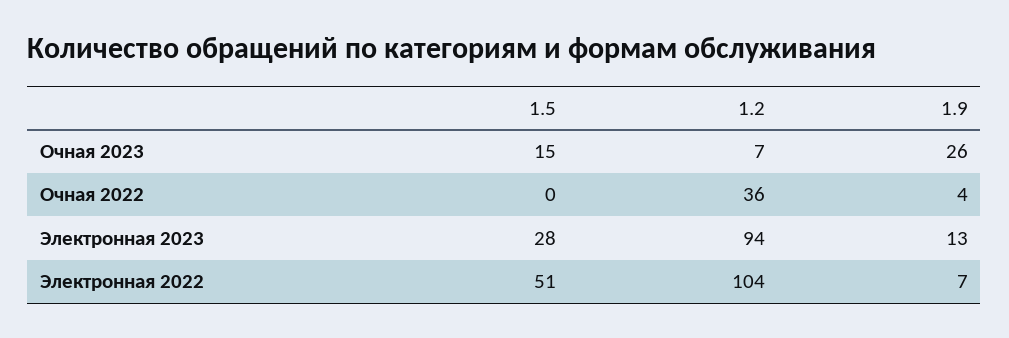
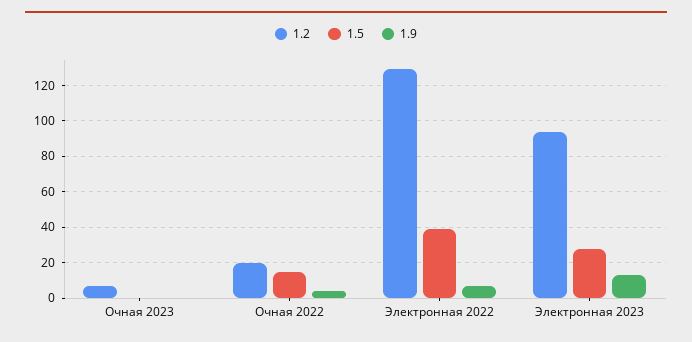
  {
    "1.5": {
-     "Очная 2023": 15,
+     "Очная 2023": 0,
-     "Очная 2022": 0,
+     "Очная 2022": 15,
      "Электронная 2023": 28,
-     "Электронная 2022": 51
+     "Электронная 2022": 40
    },
    "1.2": {
      "Очная 2023": 7,
-     "Очная 2022": 36,
+     "Очная 2022": 20,
      "Электронная 2023": 94,
-     "Электронная 2022": 104
+     "Электронная 2022": 130
    },
    "1.9": {
-     "Очная 2023": 26,
+     "Очная 2023": 0,
      "Очная 2022": 4,
      "Электронная 2023": 13,
      "Электронная 2022": 7
    }
  }

